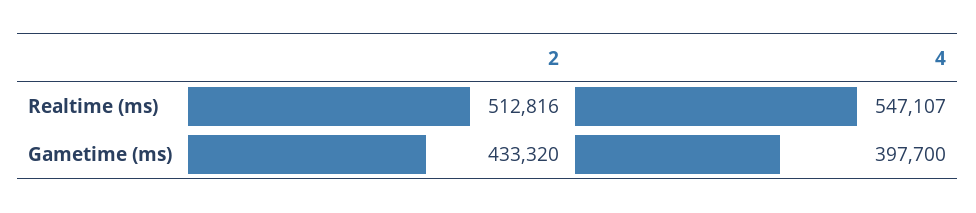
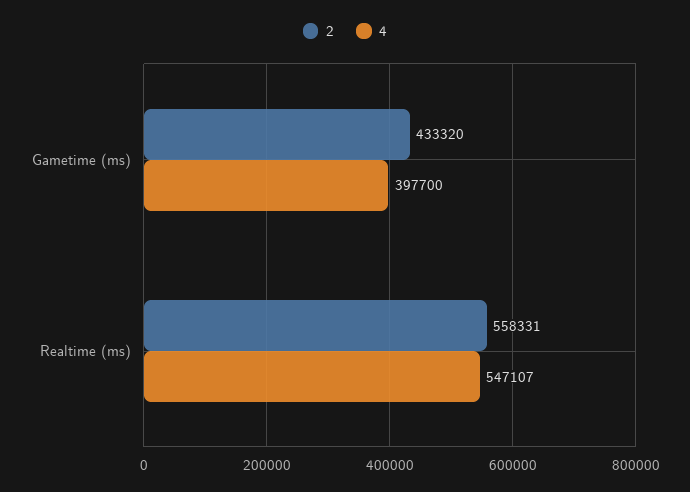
  {
    "2": {
-     "Realtime (ms)": 512816,
+     "Realtime (ms)": 558331,
      "Gametime (ms)": 433320
    },
    "4": {
      "Realtime (ms)": 547107,
      "Gametime (ms)": 397700
    }
  }

